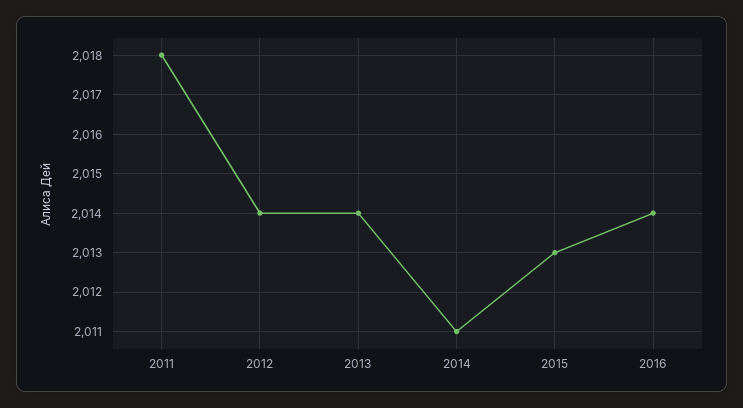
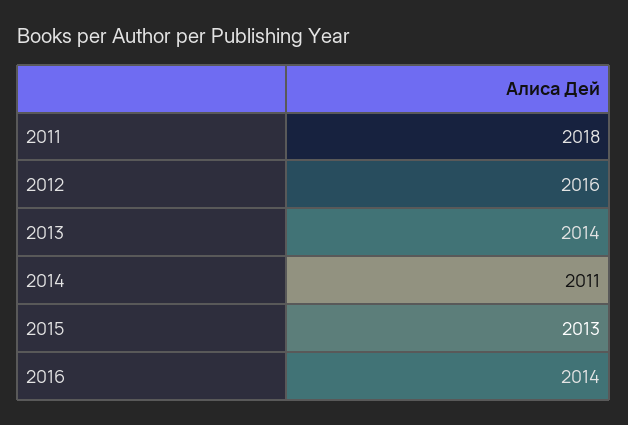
  {
    "2011": 2018,
-   "2012": 2014,
+   "2012": 2016,
    "2013": 2014,
    "2014": 2011,
    "2015": 2013,
    "2016": 2014
  }

